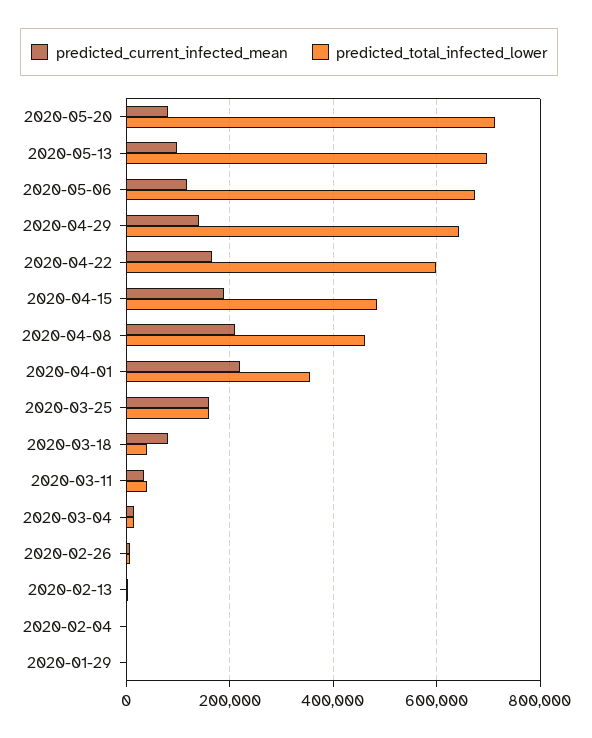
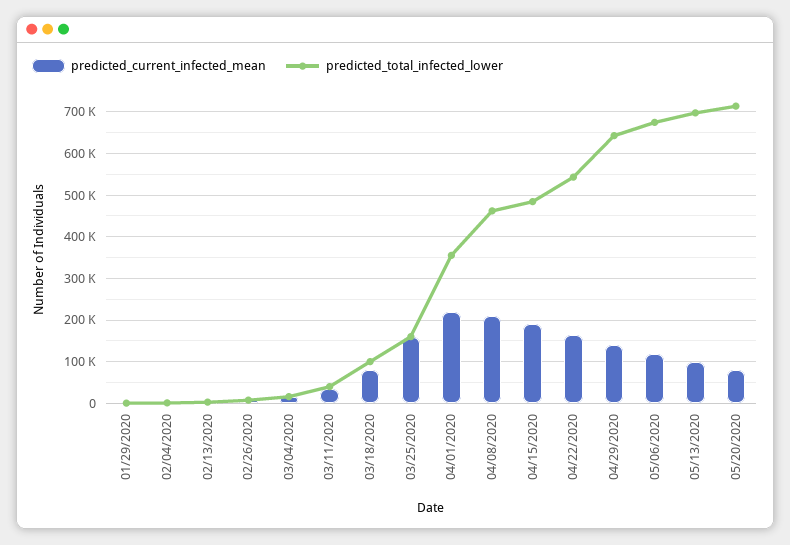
  {
    "predicted_current_infected_mean": {
      "2020-05-20": 80000,
      "2020-05-13": 100000,
      "2020-05-06": 120000,
      "2020-04-29": 140000,
      "2020-04-22": 160000,
      "2020-04-15": 200000,
      "2020-04-08": 220000,
      "2020-04-01": 220000,
      "2020-03-25": 160000,
      "2020-03-18": 80000,
      "2020-03-11": 40000,
      "2020-03-04": 20000,
      "2020-02-26": 0,
      "2020-02-13": 0,
      "2020-02-04": 0,
      "2020-01-29": 0
    },
    "predicted_total_infected_lower": {
      "2020-05-20": 720000,
      "2020-05-13": 700000,
      "2020-05-06": 680000,
      "2020-04-29": 640000,
-     "2020-04-22": 600000,
+     "2020-04-22": 540000,
      "2020-04-15": 480000,
      "2020-04-08": 460000,
      "2020-04-01": 360000,
      "2020-03-25": 160000,
-     "2020-03-18": 40000,
+     "2020-03-18": 100000,
      "2020-03-11": 40000,
      "2020-03-04": 20000,
      "2020-02-26": 0,
      "2020-02-13": 0,
      "2020-02-04": 0,
      "2020-01-29": 0
    }
  }

